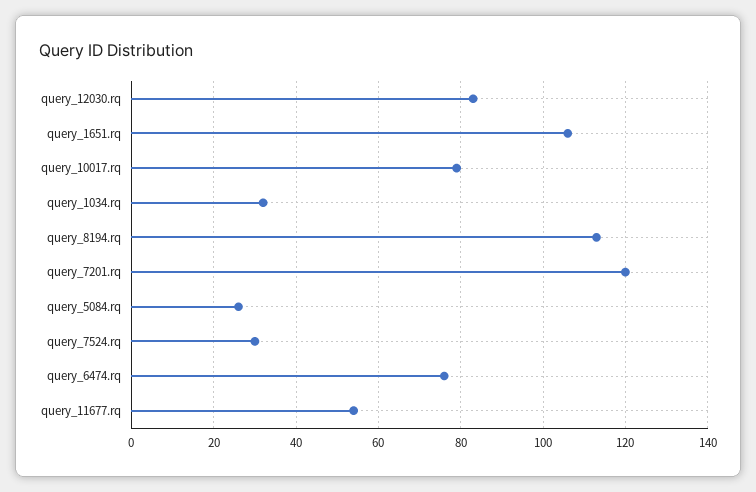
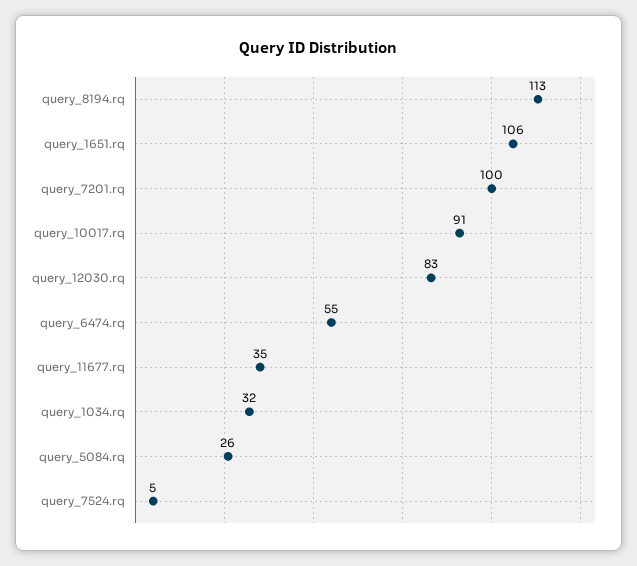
  {
    "query_12030.rq": 83,
    "query_1651.rq": 106,
-   "query_10017.rq": 80,
+   "query_10017.rq": 91,
    "query_1034.rq": 32,
    "query_8194.rq": 113,
-   "query_7201.rq": 120,
+   "query_7201.rq": 100,
    "query_5084.rq": 26,
-   "query_7524.rq": 30,
+   "query_7524.rq": 5,
-   "query_6474.rq": 75,
+   "query_6474.rq": 55,
-   "query_11677.rq": 55
+   "query_11677.rq": 35
  }

